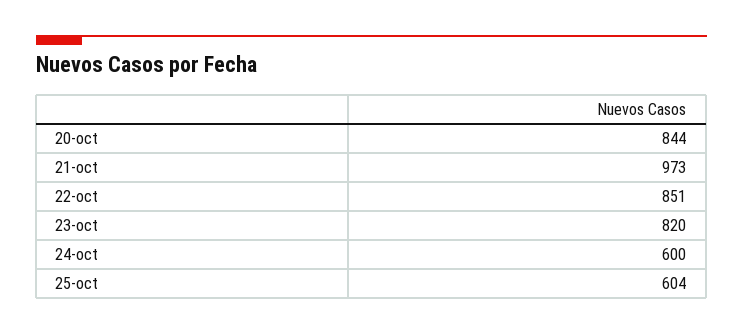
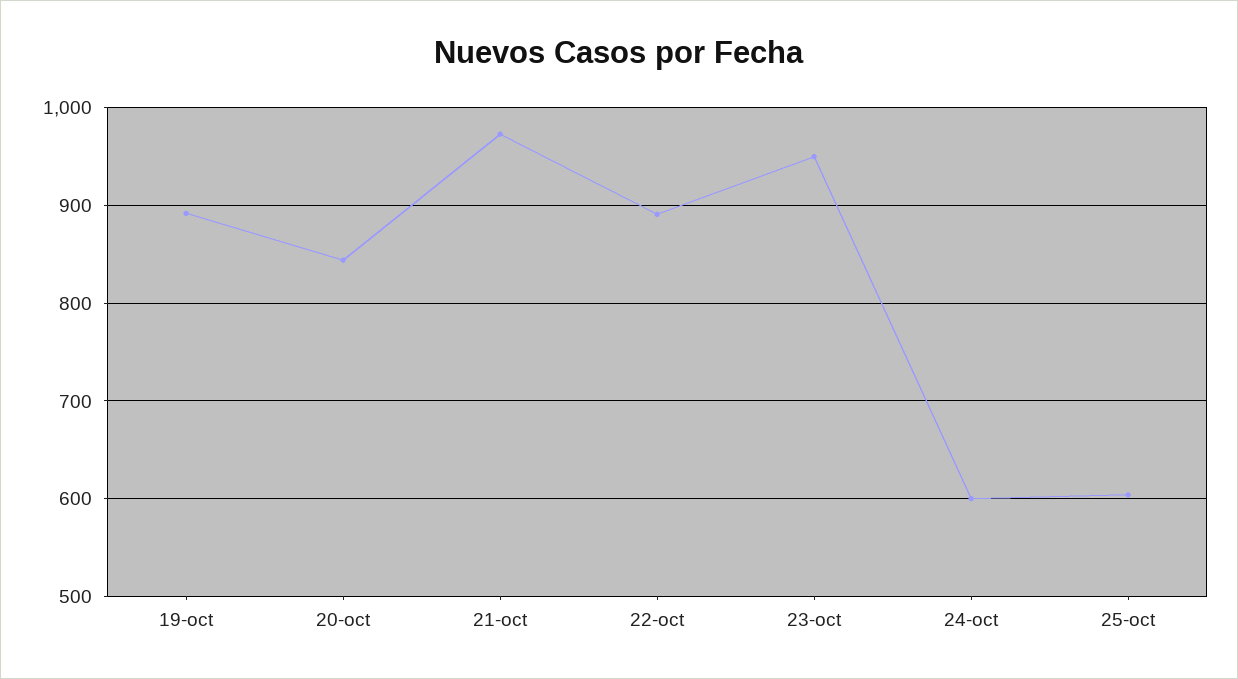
  {
    "20-oct": 844,
    "21-oct": 973,
-   "22-oct": 851,
+   "22-oct": 890,
-   "23-oct": 820,
+   "23-oct": 950,
    "24-oct": 600,
-   "25-oct": 604
+   "25-oct": 604,
+   "19-oct": 890
  }

